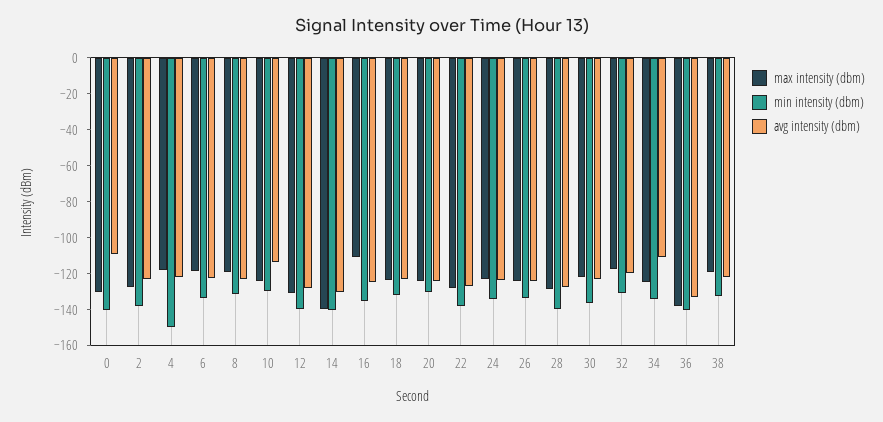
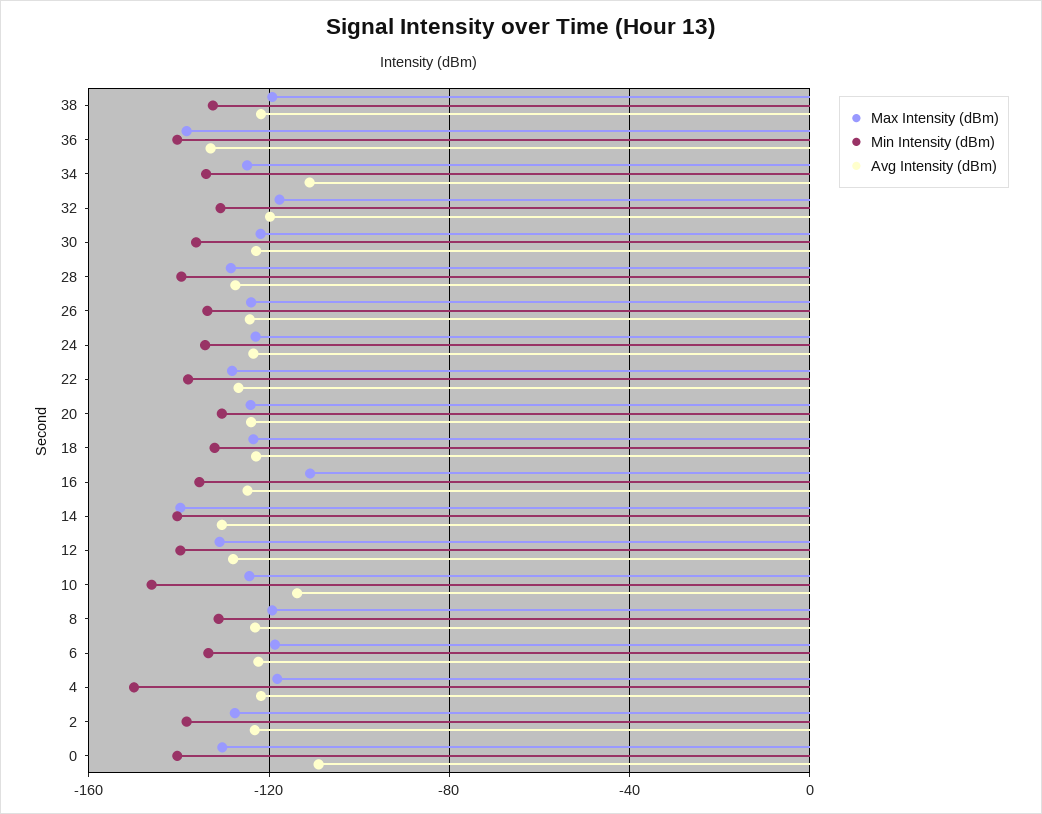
  {
    "max intensity (dbm)": {
      "0": -130,
      "2": -130,
      "4": -120,
      "6": -120,
      "8": -120,
      "10": -125,
      "12": -130,
      "14": -140,
      "16": -110,
      "18": -125,
      "20": -125,
      "22": -130,
      "24": -125,
      "26": -125,
      "28": -130,
      "30": -120,
      "32": -120,
      "34": -125,
      "36": -140,
      "38": -120
    },
    "min intensity (dbm)": {
      "0": -140,
      "2": -140,
      "4": -150,
      "6": -135,
      "8": -130,
-     "10": -130,
+     "10": -145,
      "12": -140,
      "14": -140,
      "16": -135,
      "18": -130,
      "20": -130,
      "22": -140,
      "24": -135,
      "26": -135,
      "28": -140,
      "30": -135,
      "32": -130,
      "34": -135,
      "36": -140,
      "38": -135
    },
    "avg intensity (dbm)": {
      "0": -110,
      "2": -125,
      "4": -120,
      "6": -120,
      "8": -125,
      "10": -115,
      "12": -130,
      "14": -130,
      "16": -125,
      "18": -125,
      "20": -125,
      "22": -125,
      "24": -125,
      "26": -125,
      "28": -130,
      "30": -125,
      "32": -120,
      "34": -110,
      "36": -135,
      "38": -120
    }
  }

